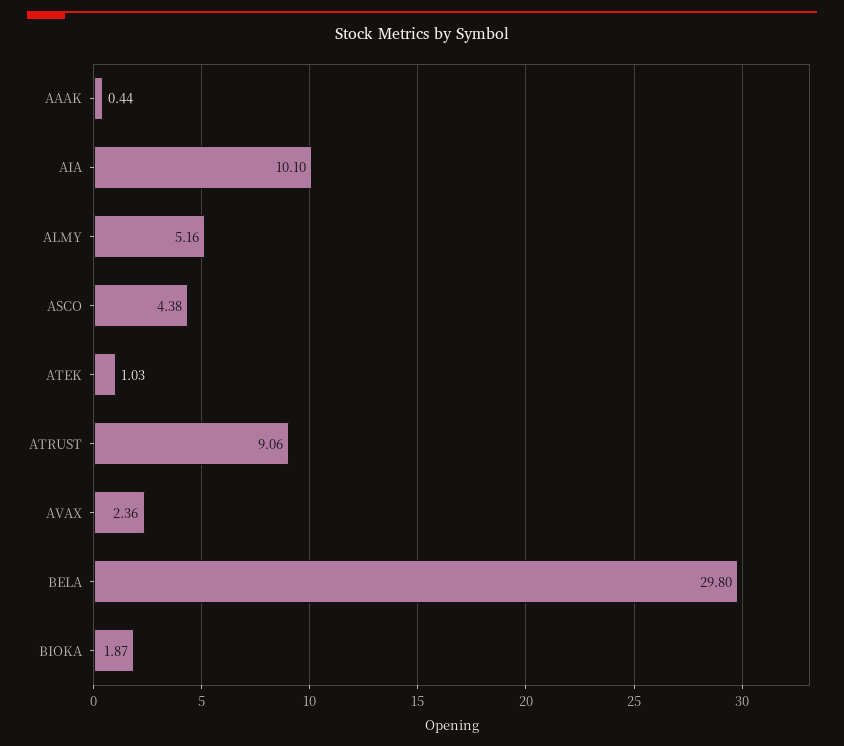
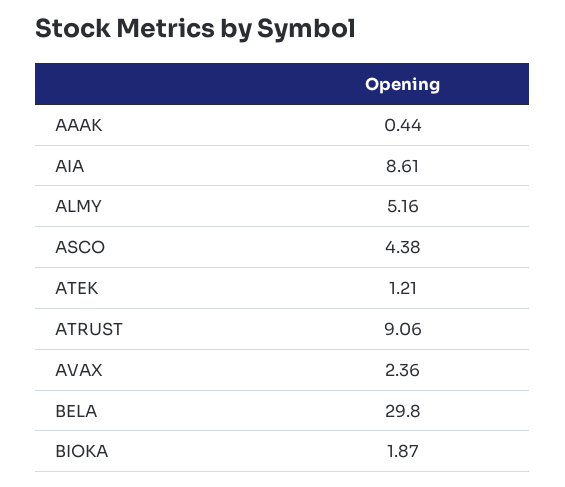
  {
    "AAAK": 0.44,
-   "AIA": 10.1,
+   "AIA": 8.61,
    "ALMY": 5.16,
    "ASCO": 4.38,
-   "ATEK": 1.03,
+   "ATEK": 1.21,
    "ATRUST": 9.06,
    "AVAX": 2.36,
    "BELA": 29.8,
    "BIOKA": 1.87
  }

